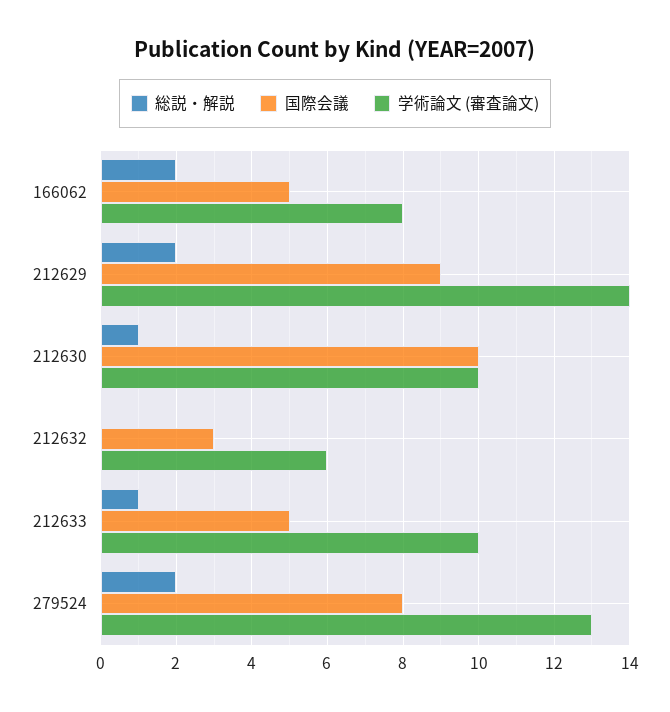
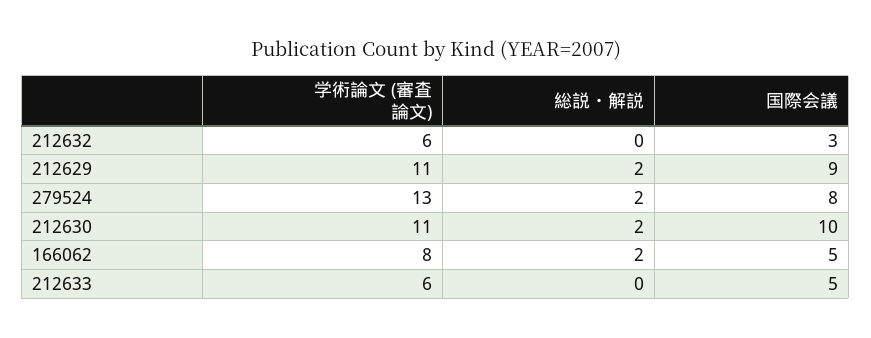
  {
    "総説・解説": {
      "166062": 2,
      "212629": 2,
-     "212630": 1,
+     "212630": 2,
      "212632": 0,
-     "212633": 1,
+     "212633": 0,
      "279524": 2
    },
    "国際会議": {
      "166062": 5,
      "212629": 9,
      "212630": 10,
      "212632": 3,
      "212633": 5,
      "279524": 8
    },
    "学術論文 (審査論文)": {
      "166062": 8,
-     "212629": 14,
+     "212629": 11,
-     "212630": 10,
+     "212630": 11,
      "212632": 6,
-     "212633": 10,
+     "212633": 6,
      "279524": 13
    }
  }

